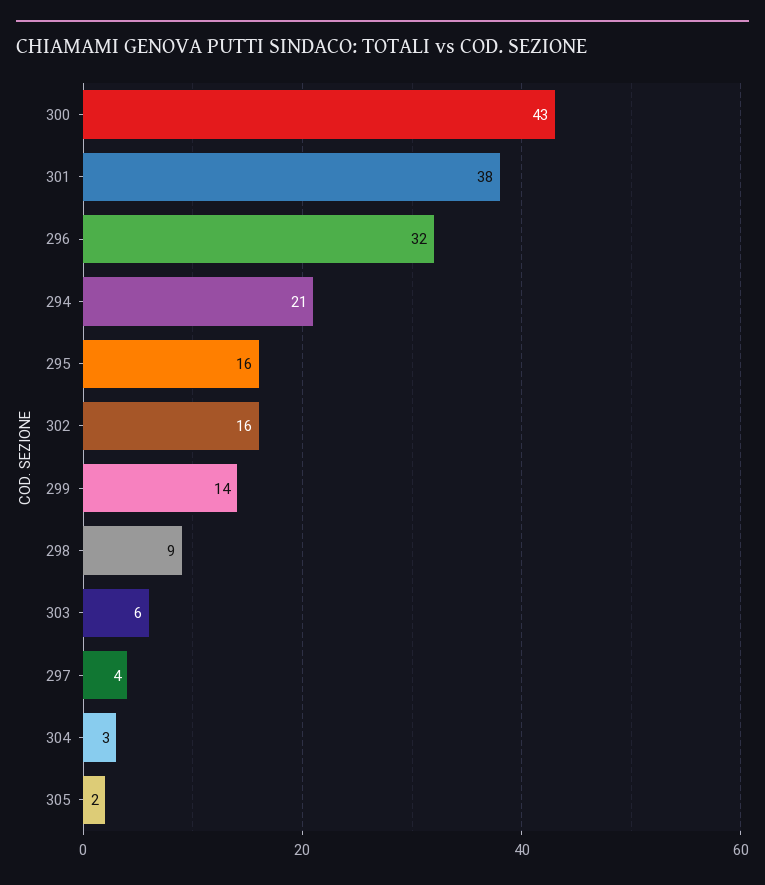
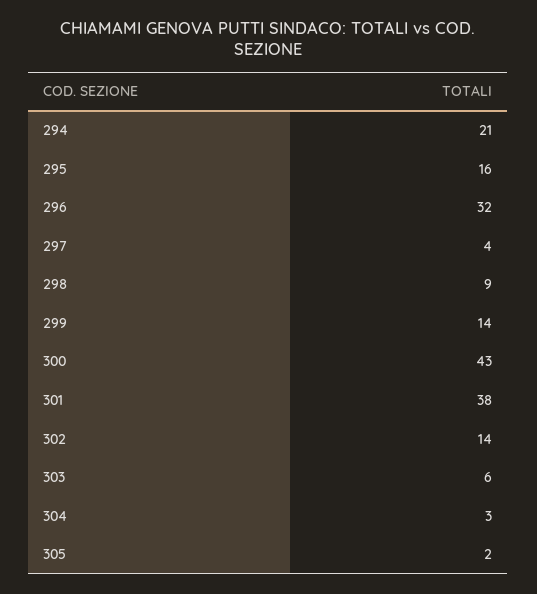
  {
    "300": 43,
    "301": 38,
    "296": 32,
    "294": 21,
    "295": 16,
-   "302": 16,
+   "302": 14,
    "299": 14,
    "298": 9,
    "303": 6,
    "297": 4,
    "304": 3,
    "305": 2
  }

